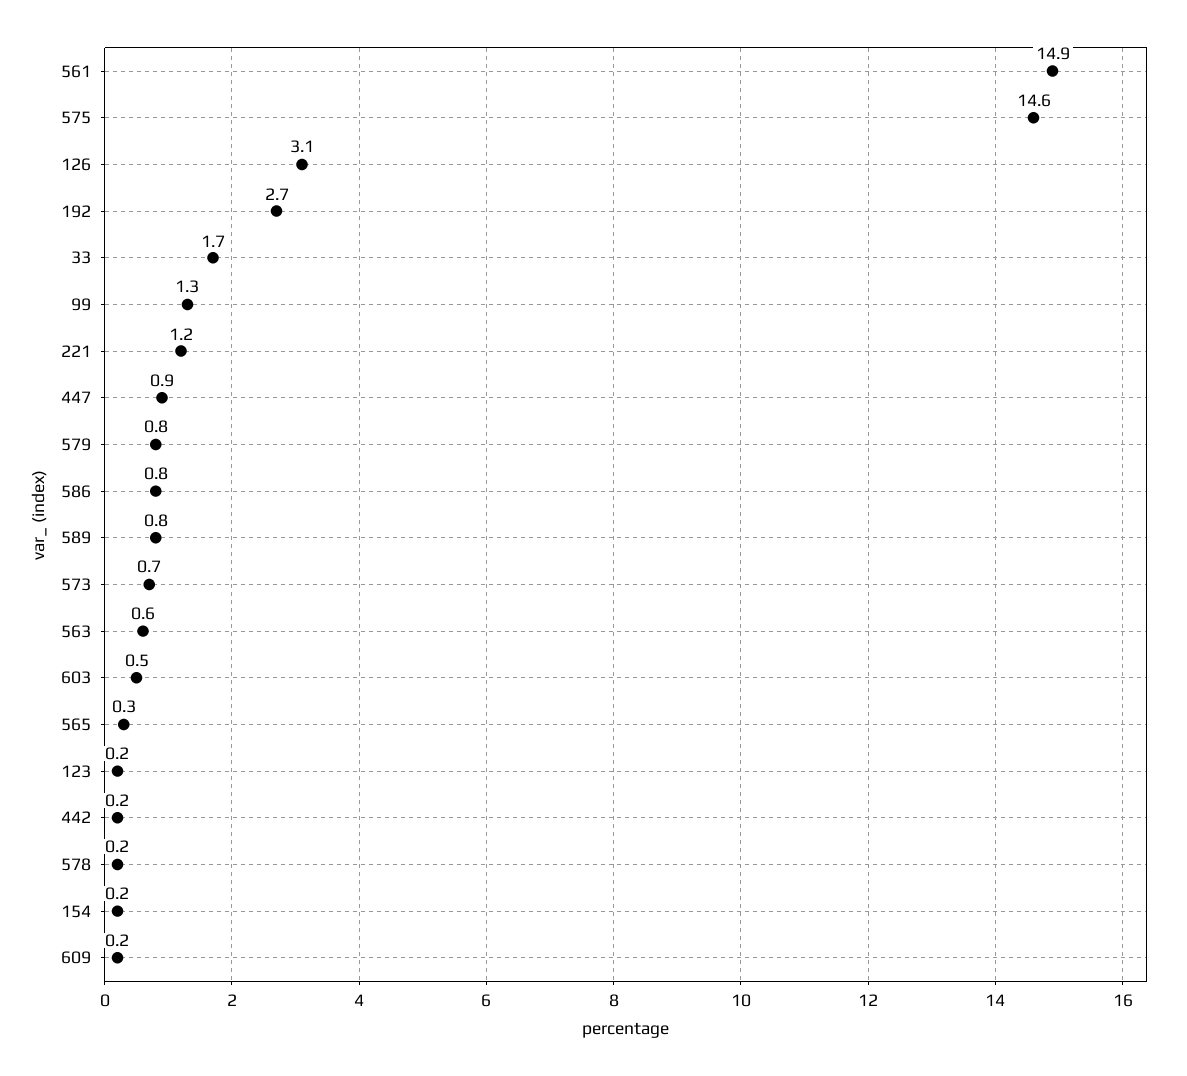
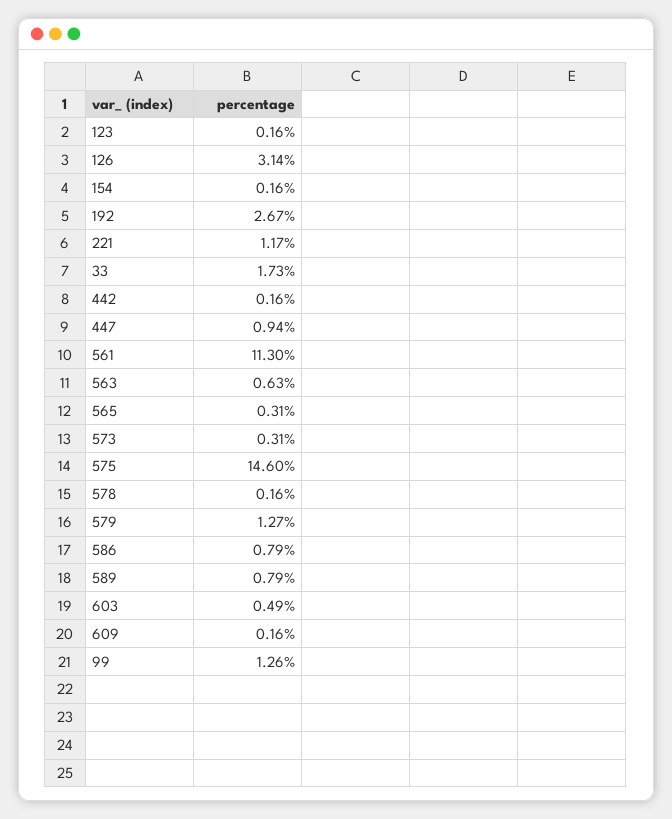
  {
-   "561": 14.9,
+   "561": 11.3,
    "575": 14.6,
    "126": 3.14,
    "192": 2.67,
    "33": 1.73,
    "99": 1.26,
    "221": 1.17,
    "447": 0.94,
-   "579": 0.8,
+   "579": 1.27,
    "586": 0.79,
    "589": 0.79,
-   "573": 0.7,
+   "573": 0.31,
    "563": 0.63,
    "603": 0.49,
    "565": 0.31,
    "123": 0.16,
    "442": 0.16,
    "578": 0.16,
    "154": 0.16,
    "609": 0.16
  }

